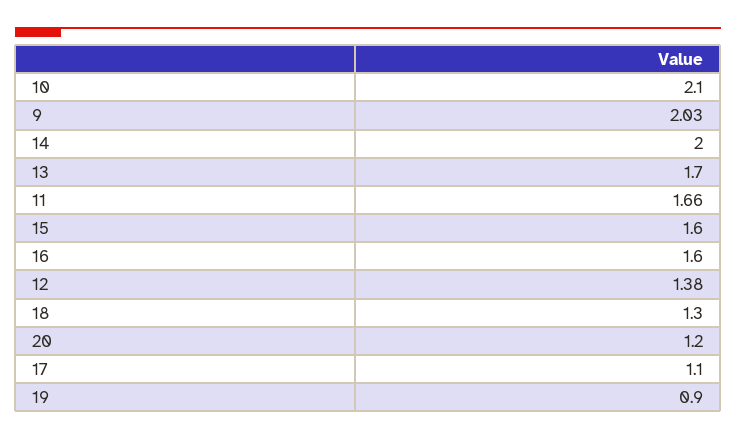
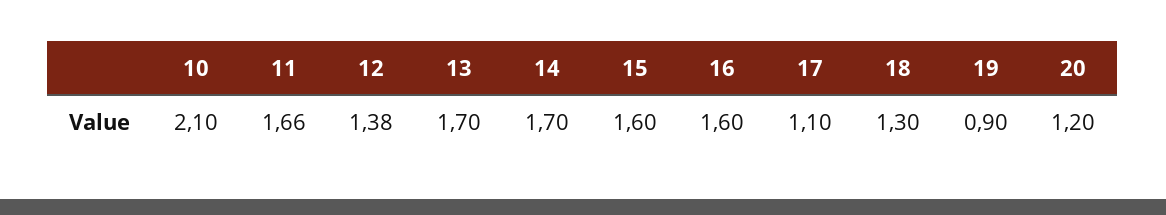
  {
    "10": 2.1,
-   "9": 2.03,
-   "14": 2,
+   "14": 1.7,
    "13": 1.7,
    "11": 1.66,
    "15": 1.6,
    "16": 1.6,
    "12": 1.38,
    "18": 1.3,
    "20": 1.2,
    "17": 1.1,
    "19": 0.9
  }

